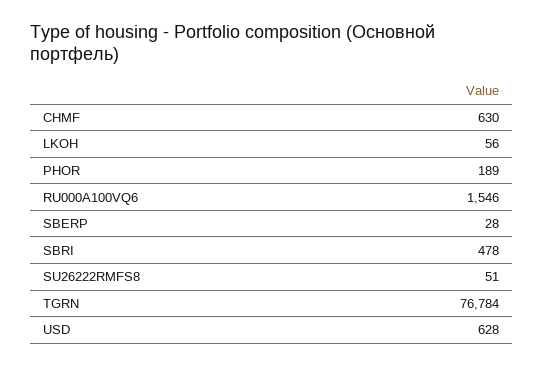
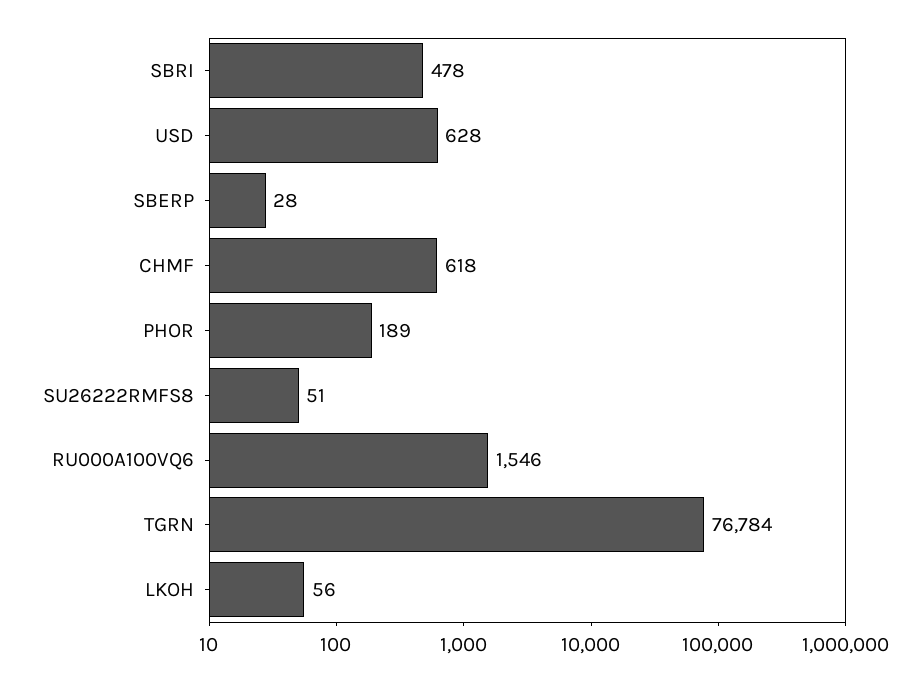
  {
-   "CHMF": 630,
+   "CHMF": 618,
    "LKOH": 56,
    "PHOR": 189,
    "RU000A100VQ6": 1546,
    "SBERP": 28,
    "SBRI": 478,
    "SU26222RMFS8": 51,
    "TGRN": 76784,
    "USD": 628
  }

